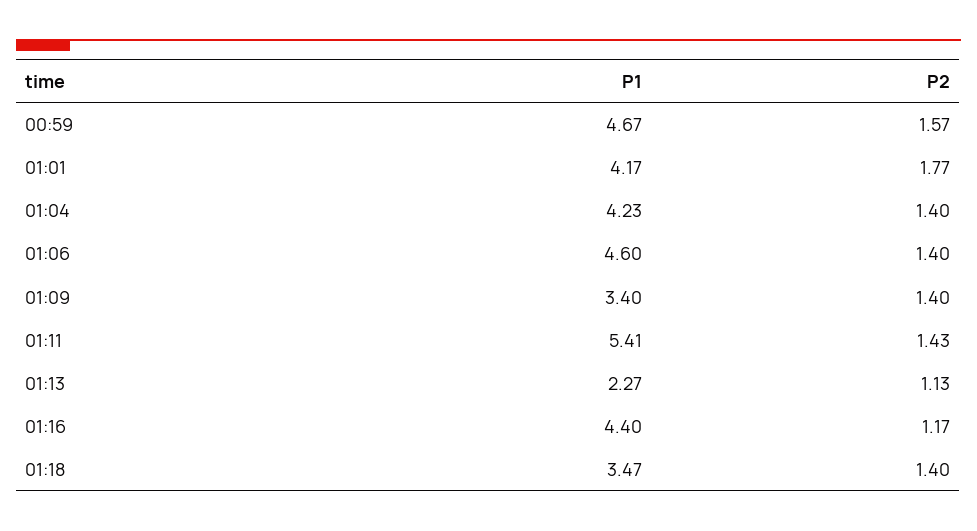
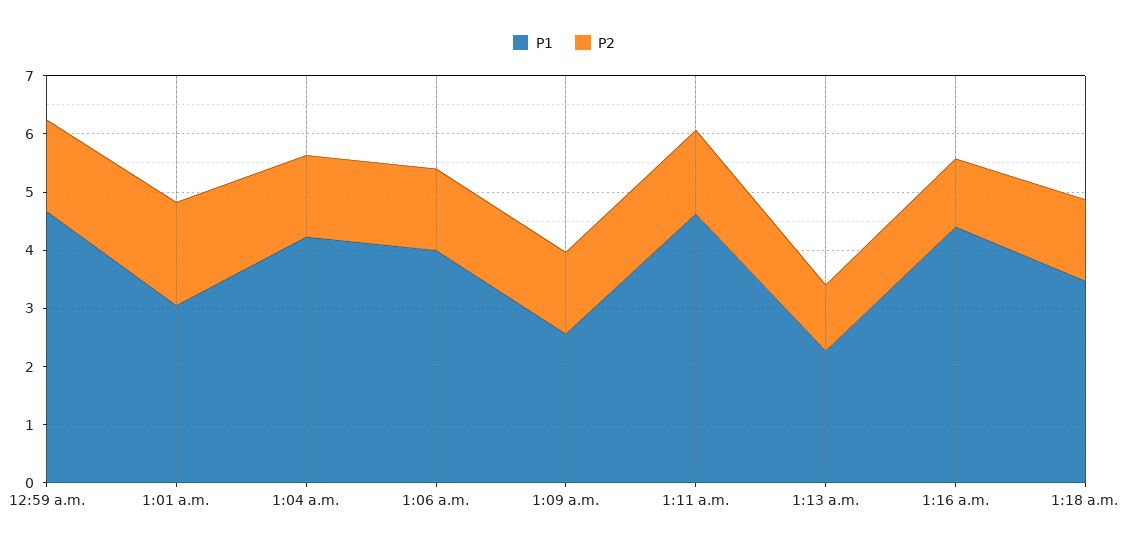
  {
    "P1": {
      "00:59": 4.67,
-     "01:01": 4.17,
+     "01:01": 3,
      "01:04": 4.23,
-     "01:06": 4.6,
+     "01:06": 4,
-     "01:09": 3.4,
+     "01:09": 2.6,
-     "01:11": 5.41,
+     "01:11": 4.6,
      "01:13": 2.27,
      "01:16": 4.4,
      "01:18": 3.47
    },
    "P2": {
      "00:59": 1.57,
      "01:01": 1.77,
      "01:04": 1.4,
      "01:06": 1.4,
      "01:09": 1.4,
      "01:11": 1.43,
      "01:13": 1.13,
      "01:16": 1.17,
      "01:18": 1.4
    }
  }

